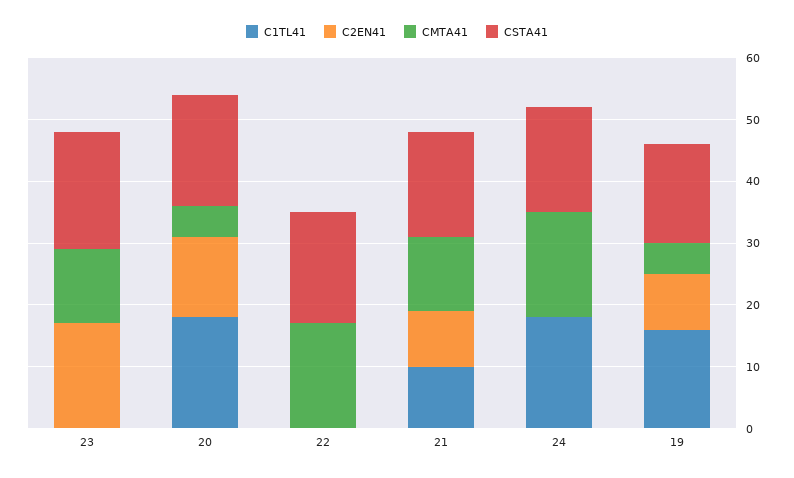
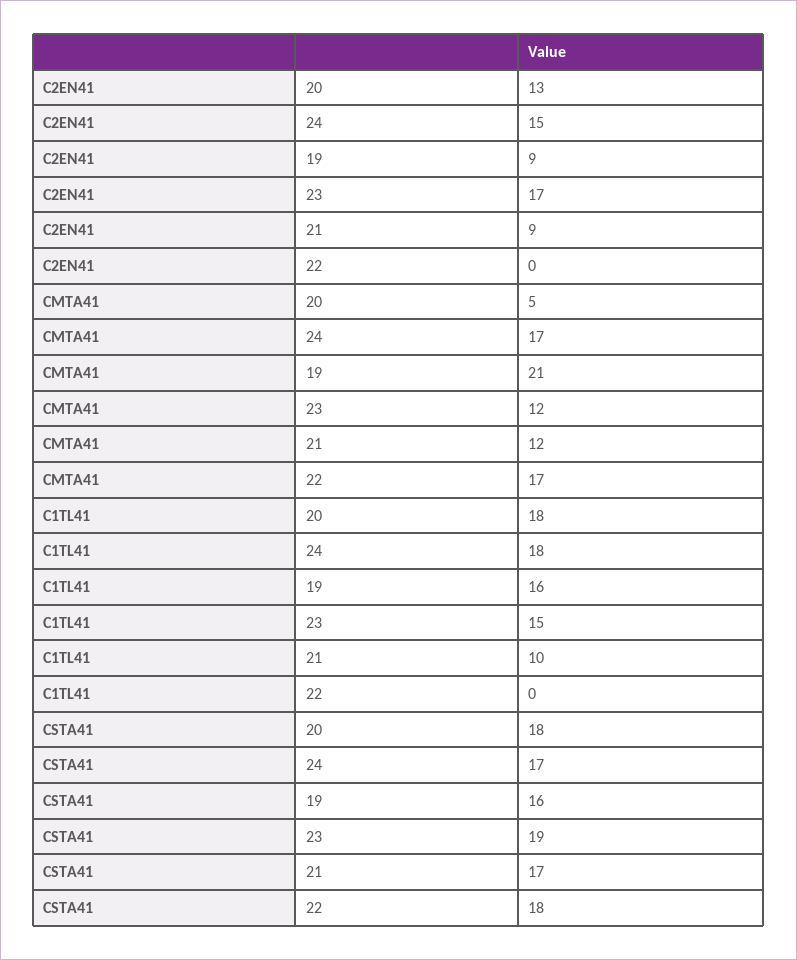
  {
    "C1TL41": {
-     "23": 0,
+     "23": 15,
      "20": 18,
      "22": 0,
      "21": 10,
      "24": 18,
      "19": 16
    },
    "C2EN41": {
      "23": 17,
      "20": 13,
      "22": 0,
      "21": 9,
-     "24": 0,
+     "24": 15,
      "19": 9
    },
    "CMTA41": {
      "23": 12,
      "20": 5,
      "22": 17,
      "21": 12,
      "24": 17,
-     "19": 5
+     "19": 21
    },
    "CSTA41": {
      "23": 19,
      "20": 18,
      "22": 18,
      "21": 17,
      "24": 17,
      "19": 16
    }
  }

